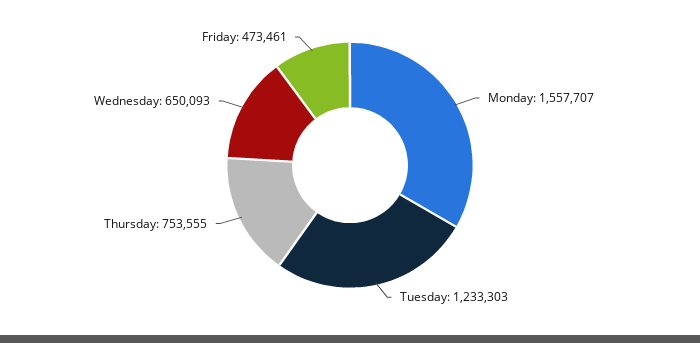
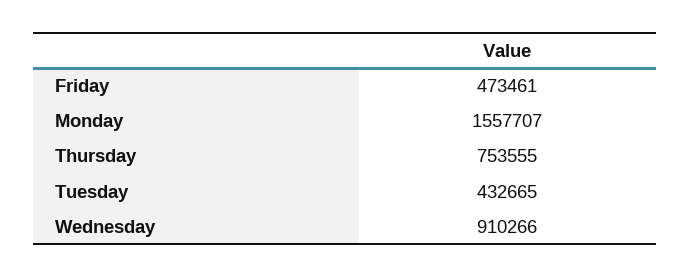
  {
    "Monday": 1557707,
-   "Tuesday": 1233303,
+   "Tuesday": 432665,
    "Thursday": 753555,
-   "Wednesday": 650093,
+   "Wednesday": 910266,
    "Friday": 473461
  }

